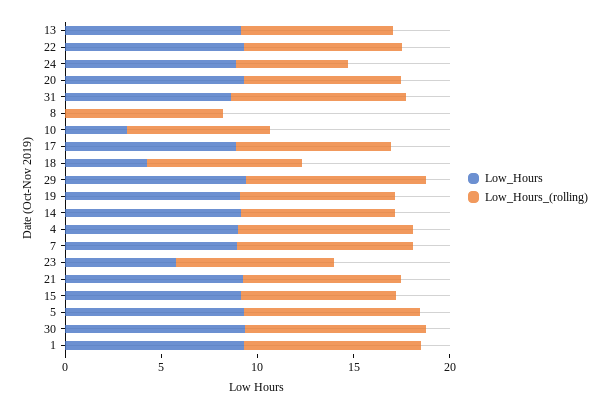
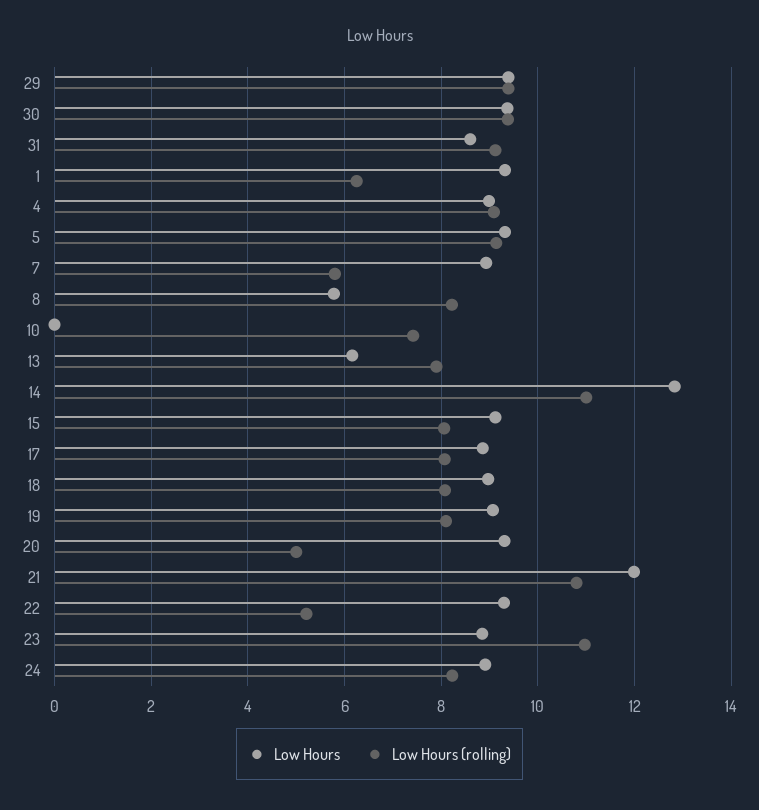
  {
    "Low_Hours": {
-     "13": 9,
+     "13": 6.2,
      "22": 9.4,
      "24": 9,
      "20": 9.4,
      "31": 8.6,
-     "8": 0,
+     "8": 5.8,
-     "10": 3,
+     "10": 0,
      "17": 8.8,
-     "18": 4,
+     "18": 9,
      "29": 9.4,
      "19": 9,
-     "14": 9,
+     "14": 12.8,
      "4": 9,
      "7": 9,
-     "23": 6,
+     "23": 8.8,
-     "21": 9,
+     "21": 12,
      "15": 9.2,
      "5": 9.4,
      "30": 9.4,
      "1": 9.4
    },
    "Low_Hours_(rolling)": {
      "13": 8,
-     "22": 8,
+     "22": 5.2,
-     "24": 6,
+     "24": 8.2,
-     "20": 8,
+     "20": 5,
      "31": 9.2,
      "8": 8.2,
      "10": 7.4,
      "17": 8,
      "18": 8,
      "29": 9.4,
      "19": 8.2,
-     "14": 8,
+     "14": 11,
      "4": 9,
-     "7": 9,
+     "7": 5.8,
-     "23": 8,
+     "23": 11,
-     "21": 8,
+     "21": 10.8,
      "15": 8,
      "5": 9.2,
      "30": 9.4,
-     "1": 9
+     "1": 6.2
    }
  }

